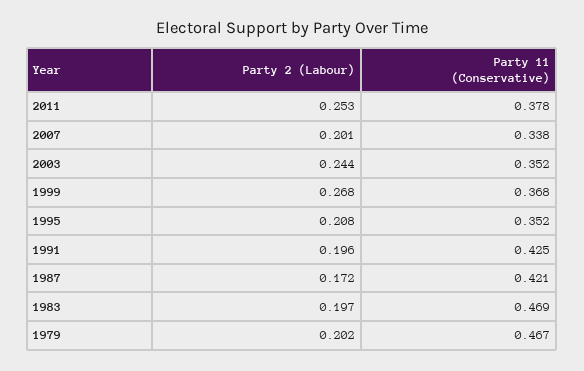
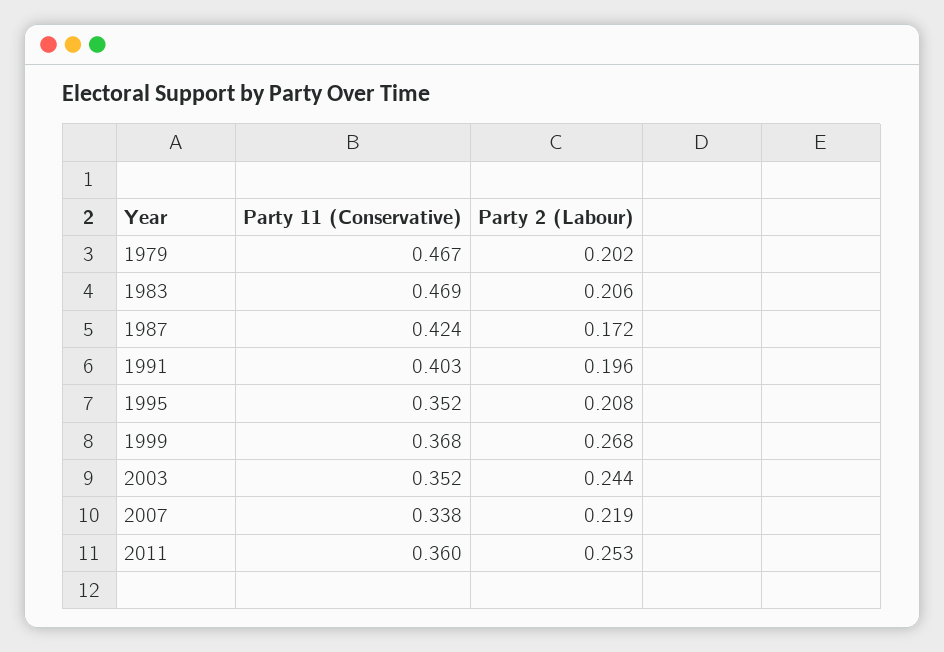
  {
    "Party 2 (Labour)": {
      "2011": 0.253,
-     "2007": 0.201,
+     "2007": 0.219,
      "2003": 0.244,
      "1999": 0.268,
      "1995": 0.208,
      "1991": 0.196,
      "1987": 0.172,
-     "1983": 0.197,
+     "1983": 0.206,
      "1979": 0.202
    },
    "Party 11 (Conservative)": {
-     "2011": 0.378,
+     "2011": 0.36,
      "2007": 0.338,
      "2003": 0.352,
      "1999": 0.368,
      "1995": 0.352,
-     "1991": 0.425,
+     "1991": 0.403,
-     "1987": 0.421,
+     "1987": 0.424,
      "1983": 0.469,
      "1979": 0.467
    }
  }

